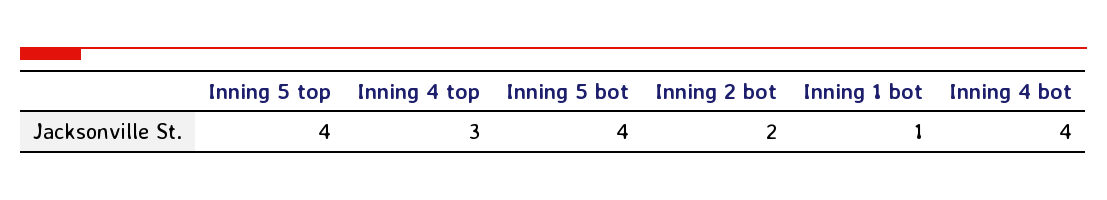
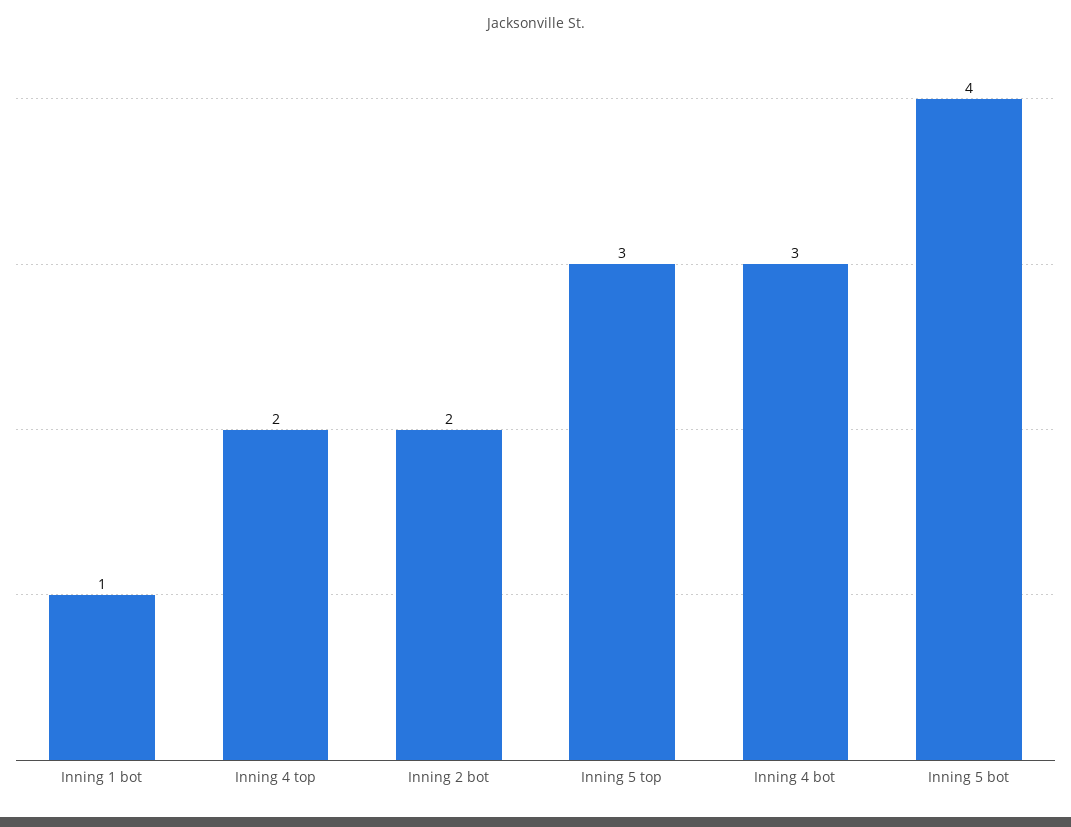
  {
-   "Inning 5 top": 4,
+   "Inning 5 top": 3,
-   "Inning 4 top": 3,
+   "Inning 4 top": 2,
    "Inning 5 bot": 4,
    "Inning 2 bot": 2,
    "Inning 1 bot": 1,
-   "Inning 4 bot": 4
+   "Inning 4 bot": 3
  }

